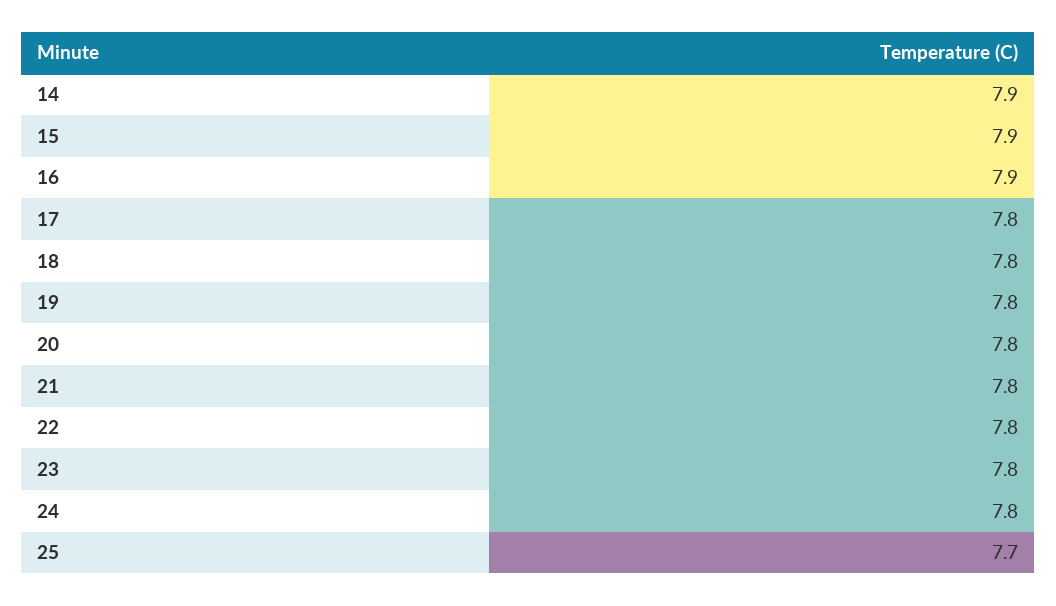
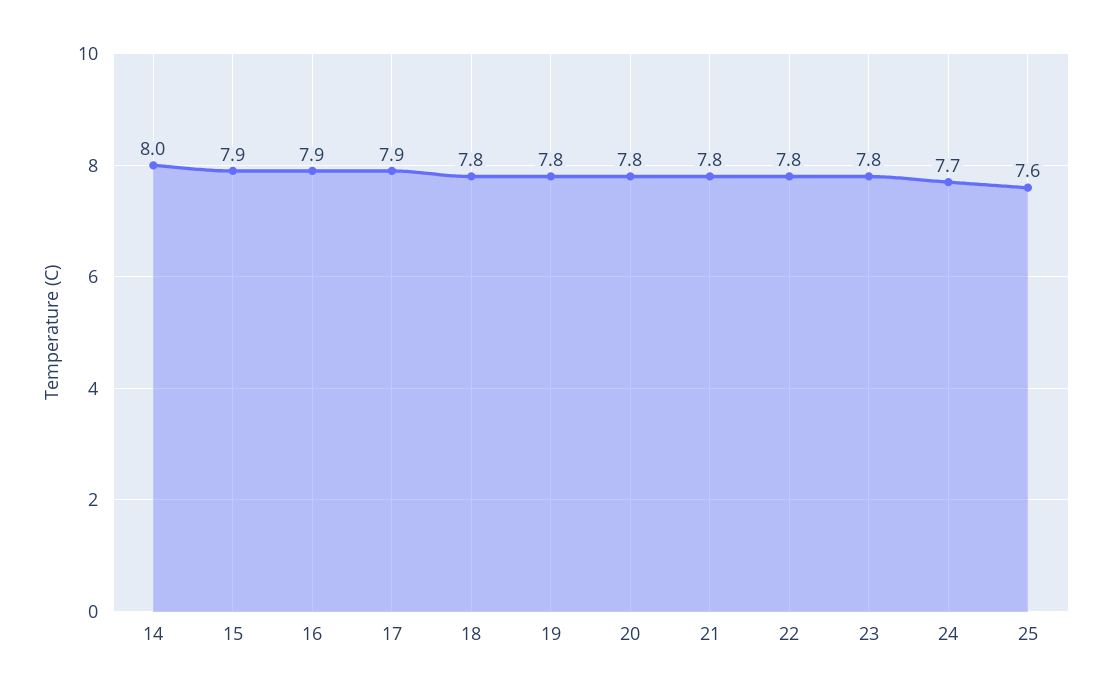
  {
-   "14": 7.9,
+   "14": 8,
    "15": 7.9,
    "16": 7.9,
-   "17": 7.8,
+   "17": 7.9,
    "18": 7.8,
    "19": 7.8,
    "20": 7.8,
    "21": 7.8,
    "22": 7.8,
    "23": 7.8,
-   "24": 7.8,
+   "24": 7.7,
-   "25": 7.7
+   "25": 7.6
  }

